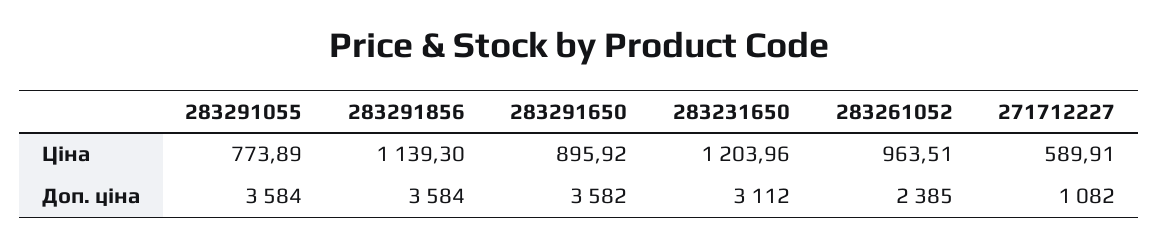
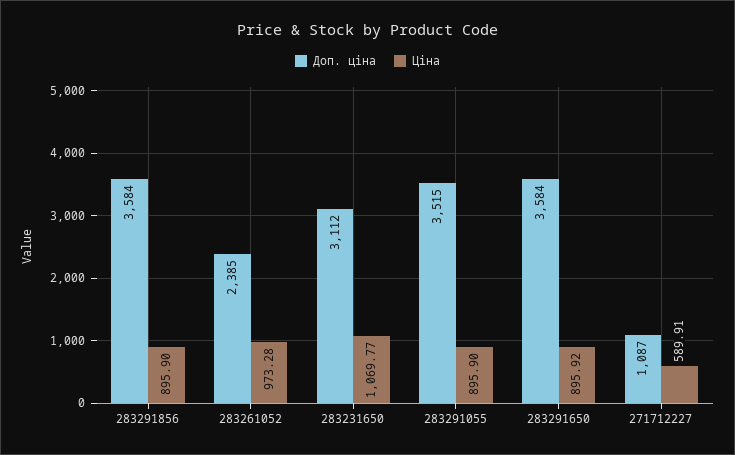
  {
    "Ціна": {
-     "283291055": 773.89,
+     "283291055": 895.9,
-     "283291856": 1139.3,
+     "283291856": 895.9,
      "283291650": 895.92,
-     "283231650": 1203.96,
+     "283231650": 1069.77,
-     "283261052": 963.51,
+     "283261052": 973.28,
      "271712227": 589.91
    },
    "Доп. ціна": {
-     "283291055": 3584,
+     "283291055": 3515,
      "283291856": 3584,
-     "283291650": 3582,
+     "283291650": 3584,
      "283231650": 3112,
      "283261052": 2385,
-     "271712227": 1082
+     "271712227": 1087
    }
  }

